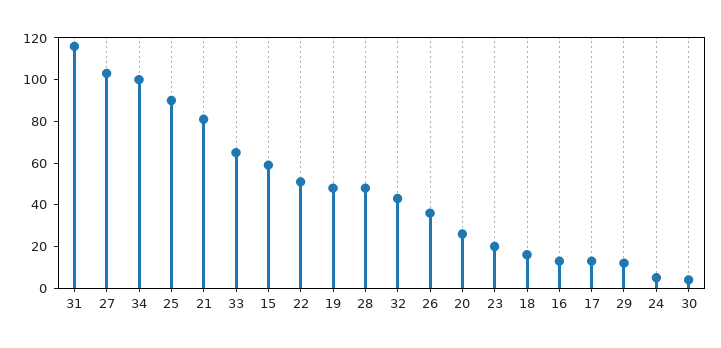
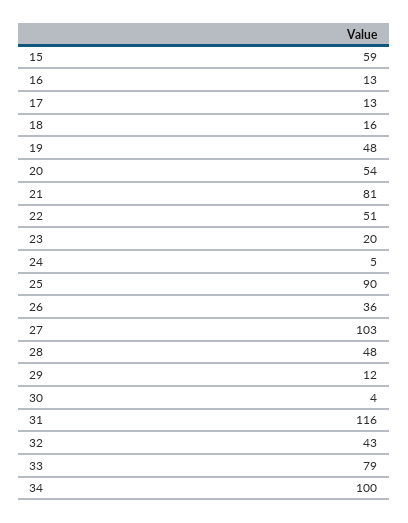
  {
    "31": 116,
    "27": 103,
    "34": 100,
    "25": 90,
    "21": 81,
-   "33": 65,
+   "33": 79,
    "15": 59,
    "22": 51,
    "19": 48,
    "28": 48,
    "32": 43,
    "26": 36,
-   "20": 25,
+   "20": 54,
    "23": 20,
    "18": 16,
    "16": 13,
    "17": 13,
    "29": 12,
    "24": 5,
    "30": 4
  }

